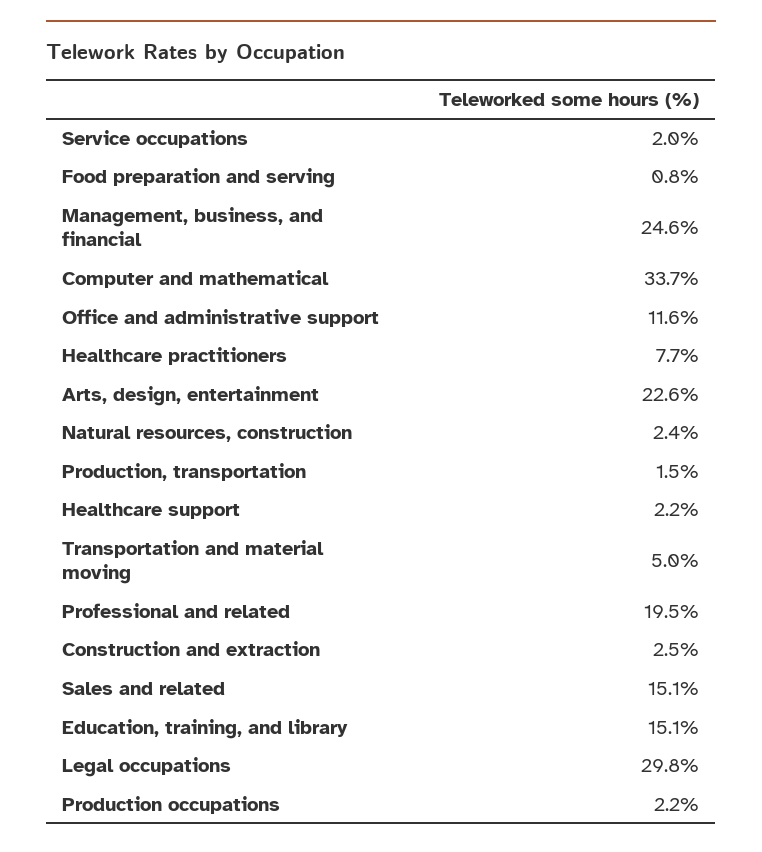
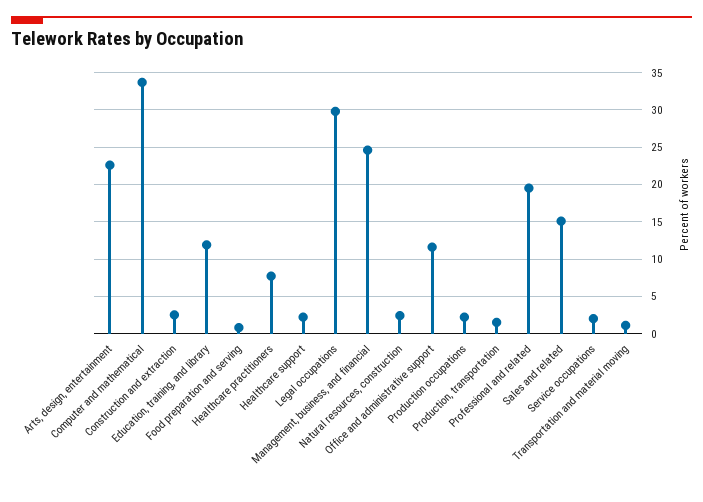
  {
    "Service occupations": 2,
    "Food preparation and serving": 0.8,
    "Management, business, and financial": 24.6,
    "Computer and mathematical": 33.7,
    "Office and administrative support": 11.6,
    "Healthcare practitioners": 7.7,
    "Arts, design, entertainment": 22.6,
    "Natural resources, construction": 2.4,
    "Production, transportation": 1.5,
    "Healthcare support": 2.2,
-   "Transportation and material moving": 5,
+   "Transportation and material moving": 1,
    "Professional and related": 19.5,
    "Construction and extraction": 2.5,
    "Sales and related": 15.1,
-   "Education, training, and library": 15.1,
+   "Education, training, and library": 12,
    "Legal occupations": 29.8,
    "Production occupations": 2.2
  }

